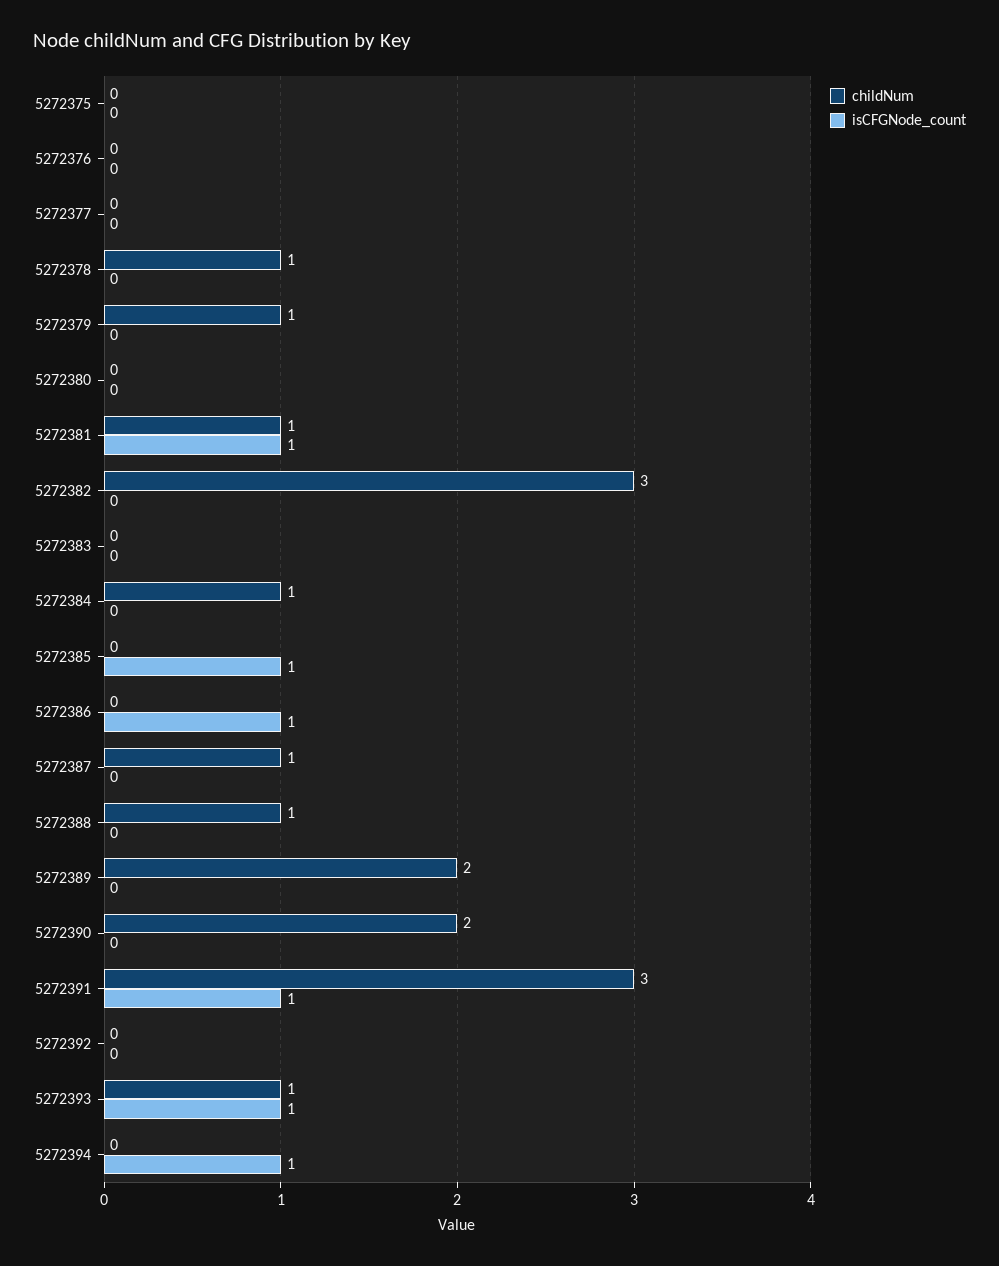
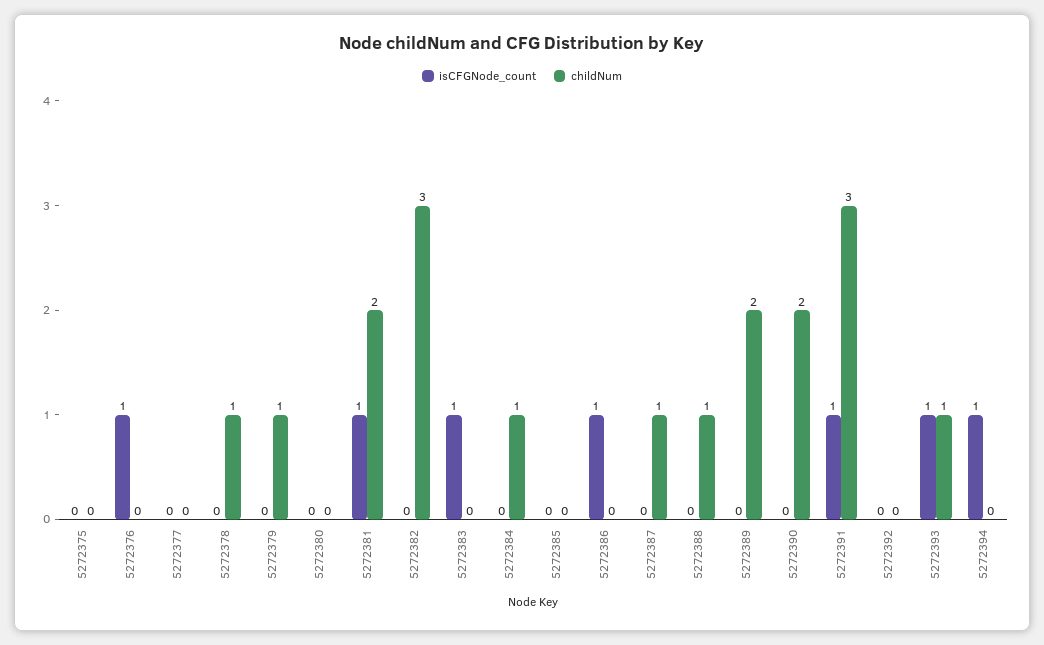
  {
    "childNum": {
      "5272375": 0,
      "5272376": 0,
      "5272377": 0,
      "5272378": 1,
      "5272379": 1,
      "5272380": 0,
-     "5272381": 1,
+     "5272381": 2,
      "5272382": 3,
      "5272383": 0,
      "5272384": 1,
      "5272385": 0,
      "5272386": 0,
      "5272387": 1,
      "5272388": 1,
      "5272389": 2,
      "5272390": 2,
      "5272391": 3,
      "5272392": 0,
      "5272393": 1,
      "5272394": 0
    },
    "isCFGNode_count": {
      "5272375": 0,
-     "5272376": 0,
+     "5272376": 1,
      "5272377": 0,
      "5272378": 0,
      "5272379": 0,
      "5272380": 0,
      "5272381": 1,
      "5272382": 0,
-     "5272383": 0,
+     "5272383": 1,
      "5272384": 0,
-     "5272385": 1,
+     "5272385": 0,
      "5272386": 1,
      "5272387": 0,
      "5272388": 0,
      "5272389": 0,
      "5272390": 0,
      "5272391": 1,
      "5272392": 0,
      "5272393": 1,
      "5272394": 1
    }
  }

